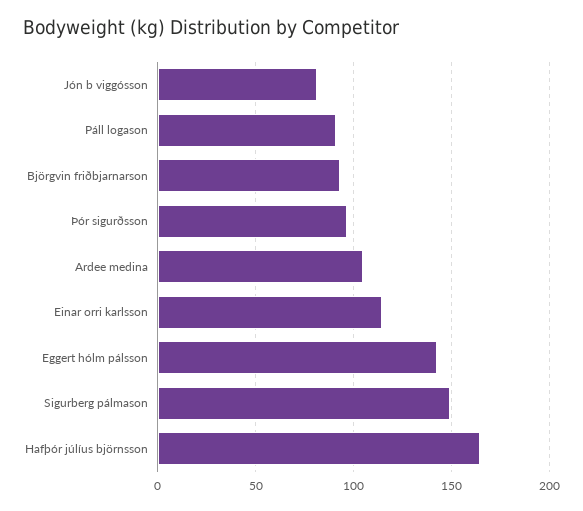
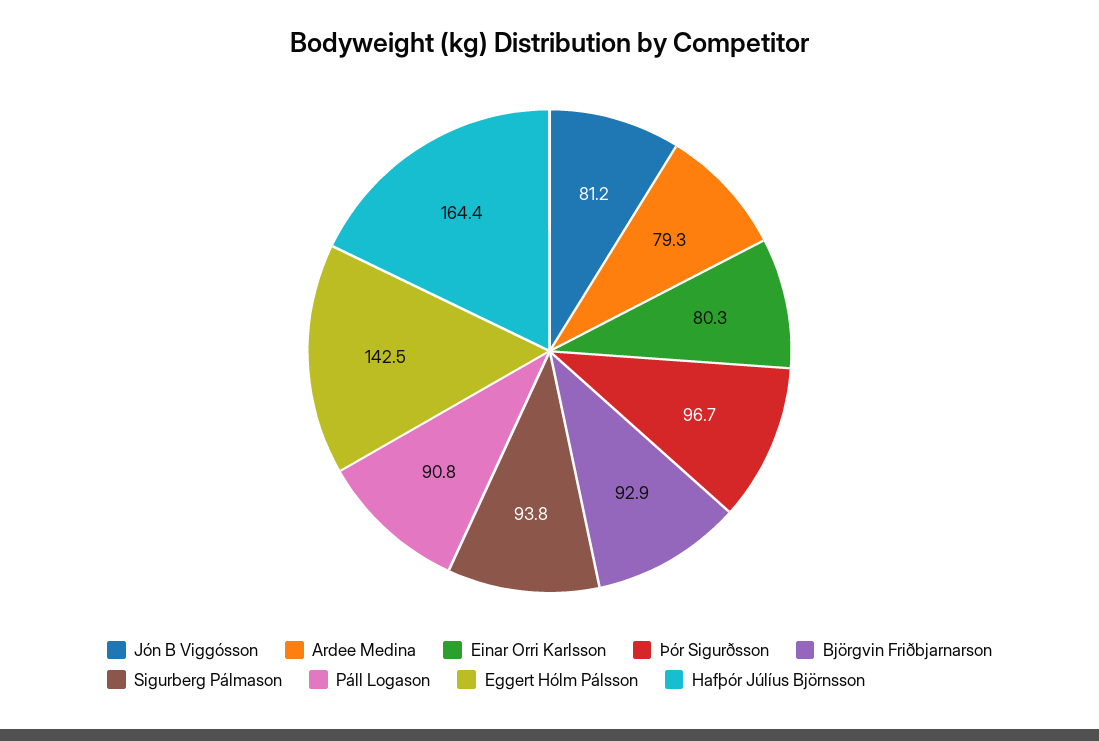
  {
    "Jón b viggósson": 81.2,
    "Páll logason": 90.8,
    "Björgvin friðbjarnarson": 92.9,
    "Þór sigurðsson": 96.7,
-   "Ardee medina": 105,
+   "Ardee medina": 79.3,
-   "Einar orri karlsson": 115,
+   "Einar orri karlsson": 80.3,
    "Eggert hólm pálsson": 142.5,
-   "Sigurberg pálmason": 150,
+   "Sigurberg pálmason": 93.8,
    "Hafþór júlíus björnsson": 164.4
  }

